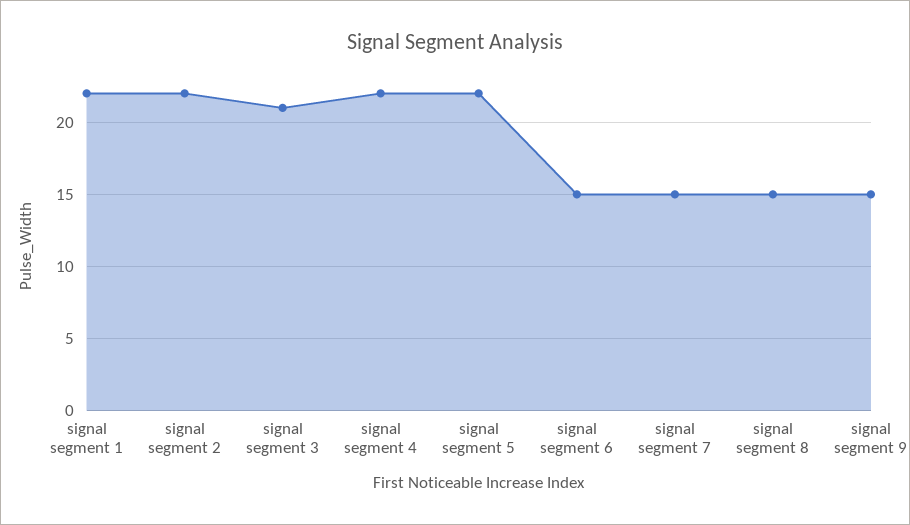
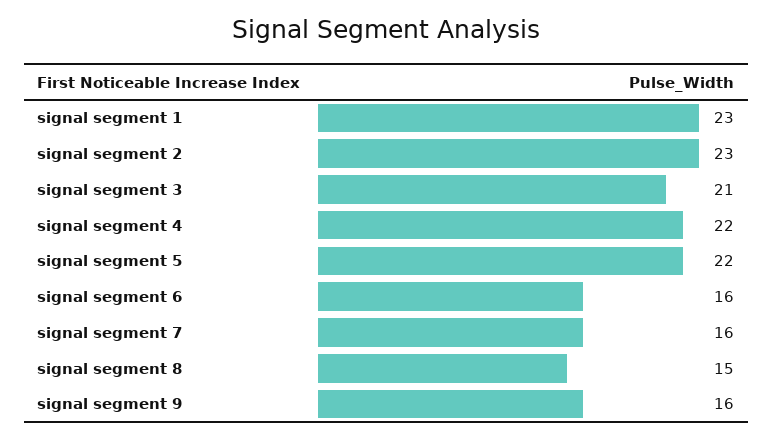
  {
-   "signal segment 1": 22,
+   "signal segment 1": 23,
-   "signal segment 2": 22,
+   "signal segment 2": 23,
    "signal segment 3": 21,
    "signal segment 4": 22,
    "signal segment 5": 22,
-   "signal segment 6": 15,
+   "signal segment 6": 16,
-   "signal segment 7": 15,
+   "signal segment 7": 16,
    "signal segment 8": 15,
-   "signal segment 9": 15
+   "signal segment 9": 16
  }

